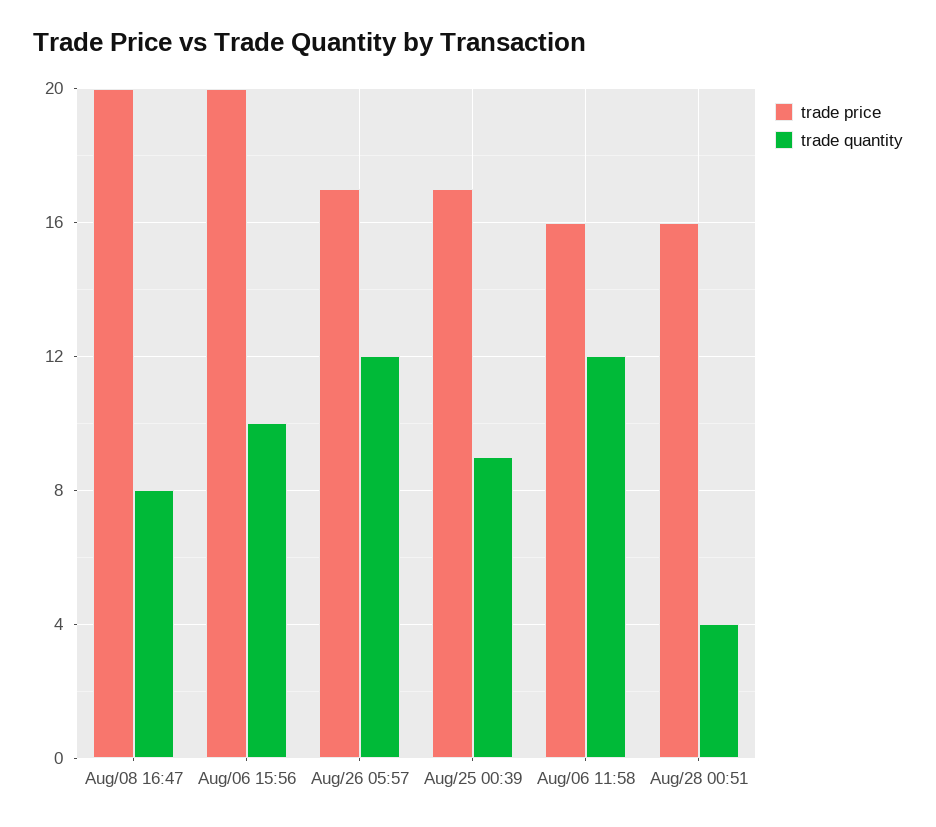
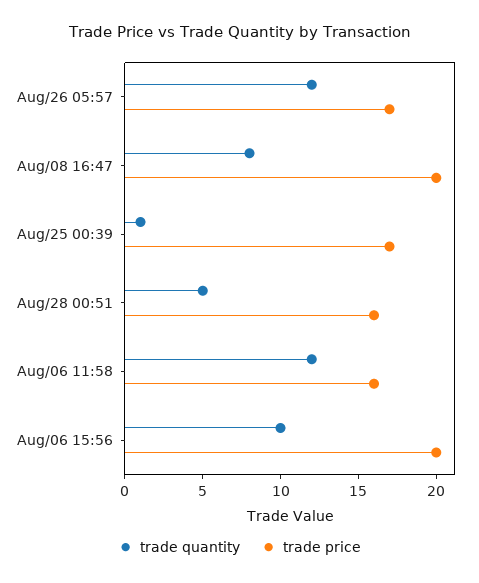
  {
    "trade price": {
      "Aug/08 16:47": 20,
      "Aug/06 15:56": 20,
      "Aug/26 05:57": 17,
      "Aug/25 00:39": 17,
      "Aug/06 11:58": 16,
      "Aug/28 00:51": 16
    },
    "trade quantity": {
      "Aug/08 16:47": 8,
      "Aug/06 15:56": 10,
      "Aug/26 05:57": 12,
-     "Aug/25 00:39": 9,
+     "Aug/25 00:39": 1,
      "Aug/06 11:58": 12,
-     "Aug/28 00:51": 4
+     "Aug/28 00:51": 5
    }
  }

